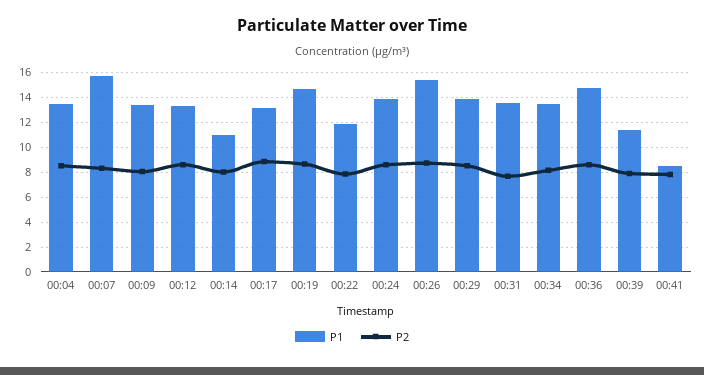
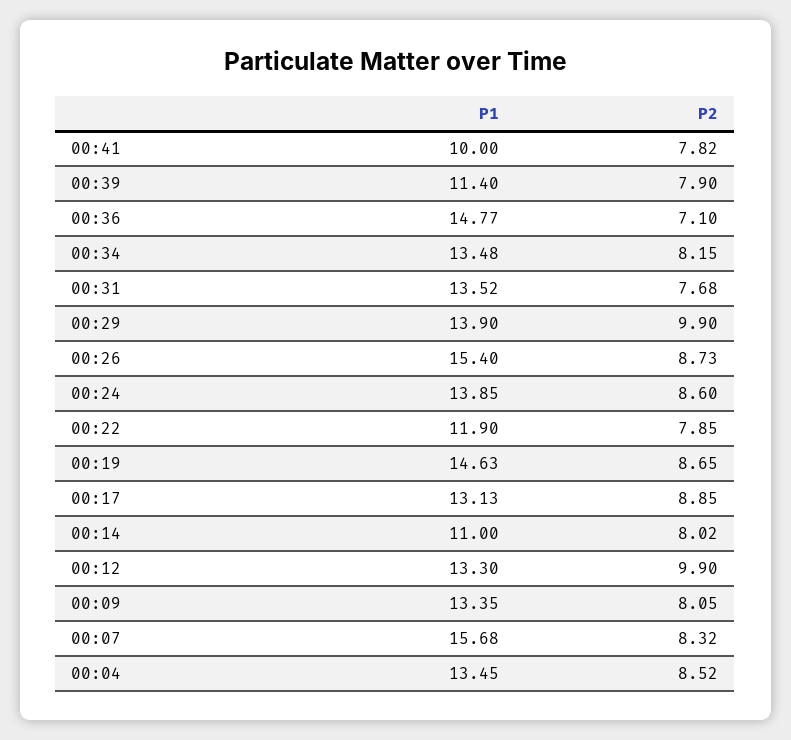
  {
    "P1": {
      "00:04": 13.45,
      "00:07": 15.68,
      "00:09": 13.35,
      "00:12": 13.3,
      "00:14": 11,
      "00:17": 13.13,
      "00:19": 14.63,
      "00:22": 11.9,
      "00:24": 13.85,
      "00:26": 15.4,
      "00:29": 13.9,
      "00:31": 13.52,
      "00:34": 13.48,
      "00:36": 14.77,
      "00:39": 11.4,
-     "00:41": 8.5
+     "00:41": 10
    },
    "P2": {
      "00:04": 8.52,
      "00:07": 8.32,
      "00:09": 8.05,
-     "00:12": 8.5,
+     "00:12": 9.9,
      "00:14": 8.02,
      "00:17": 8.85,
      "00:19": 8.65,
      "00:22": 7.85,
      "00:24": 8.6,
      "00:26": 8.73,
-     "00:29": 8.5,
+     "00:29": 9.9,
      "00:31": 7.68,
      "00:34": 8.15,
-     "00:36": 8.5,
+     "00:36": 7.1,
      "00:39": 7.9,
      "00:41": 7.82
    }
  }

